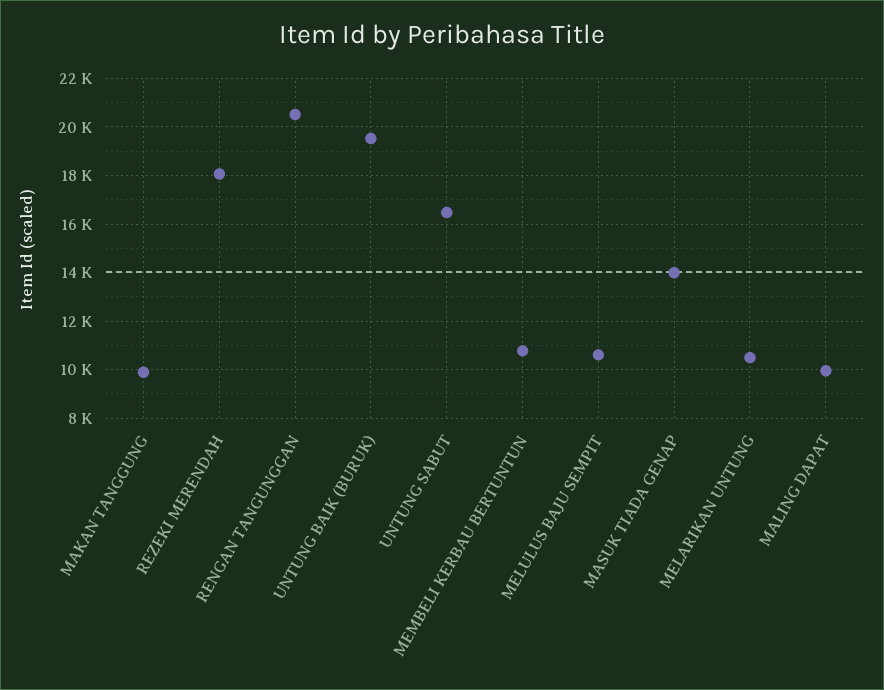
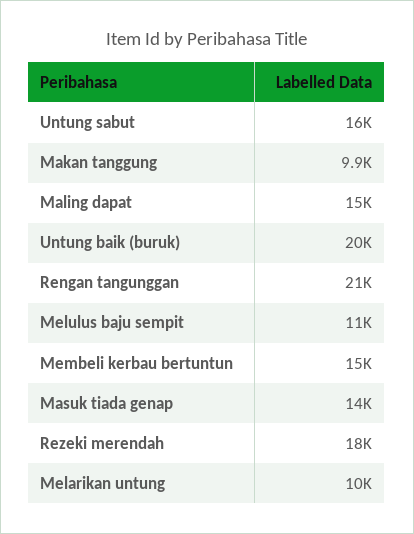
  {
    "MAKAN TANGGUNG": 9900,
    "REZEKI MERENDAH": 18000,
    "RENGAN TANGUNGGAN": 21000,
    "UNTUNG BAIK (BURUK)": 20000,
    "UNTUNG SABUT": 16000,
-   "MEMBELI KERBAU BERTUNTUN": 10750,
+   "MEMBELI KERBAU BERTUNTUN": 15000,
    "MELULUS BAJU SEMPIT": 11000,
    "MASUK TIADA GENAP": 14000,
    "MELARIKAN UNTUNG": 10000,
-   "MALING DAPAT": 10000
+   "MALING DAPAT": 15000
  }

